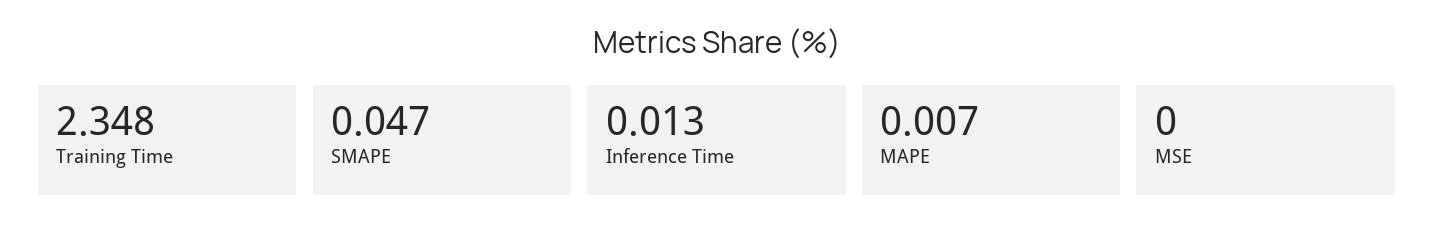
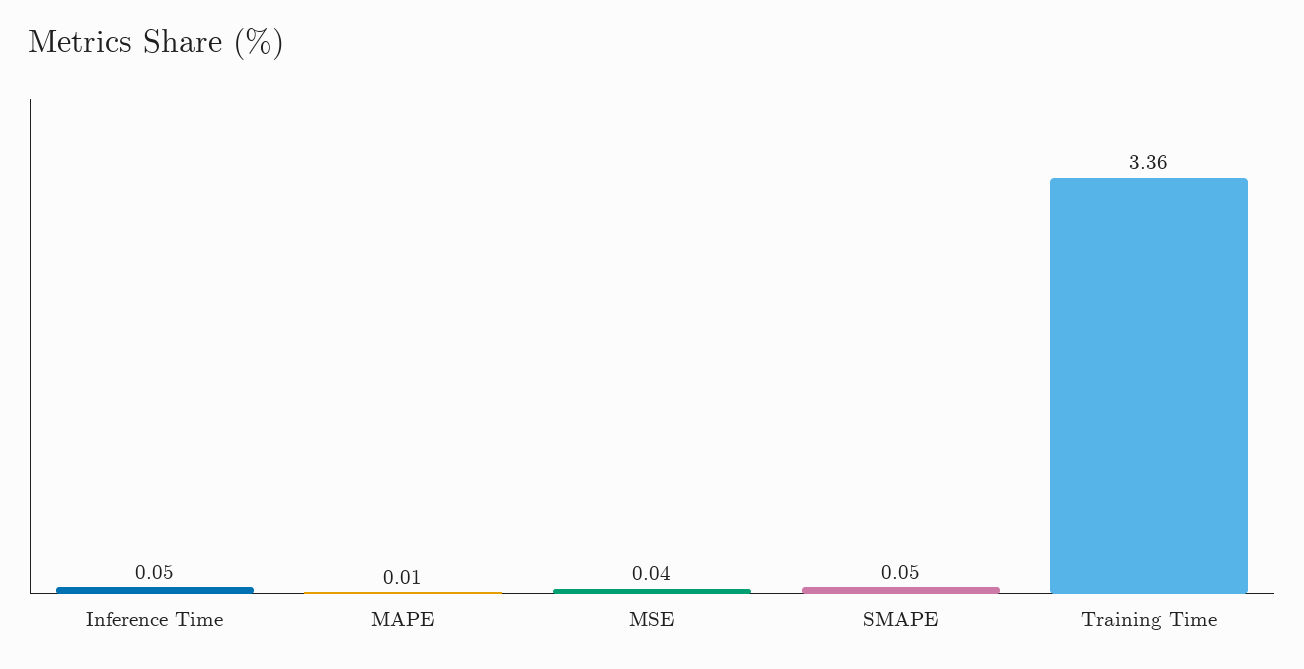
  {
-   "Training Time": 2.348,
+   "Training Time": 3.36,
    "SMAPE": 0.047,
-   "Inference Time": 0.013,
+   "Inference Time": 0.05,
    "MAPE": 0.007,
-   "MSE": 0
+   "MSE": 0.04
  }

